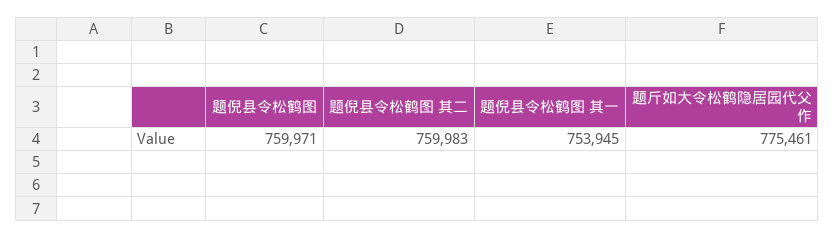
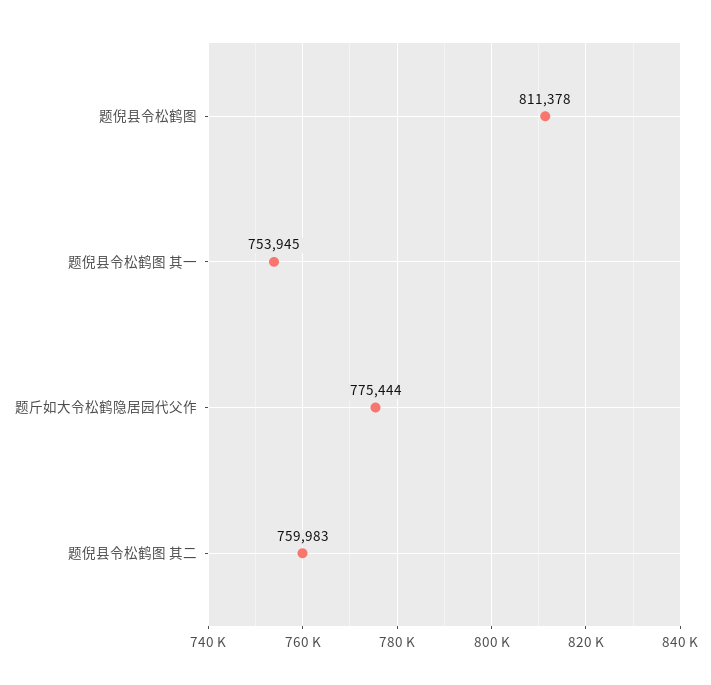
  {
-   "题倪县令松鹤图": 759971,
+   "题倪县令松鹤图": 811378,
    "题倪县令松鹤图 其二": 759983,
    "题倪县令松鹤图 其一": 753945,
-   "题斤如大令松鹤隐居园代父作": 775461
+   "题斤如大令松鹤隐居园代父作": 775444
  }

